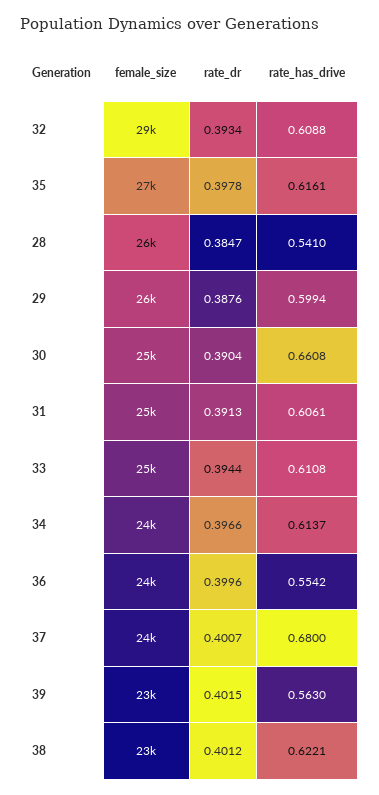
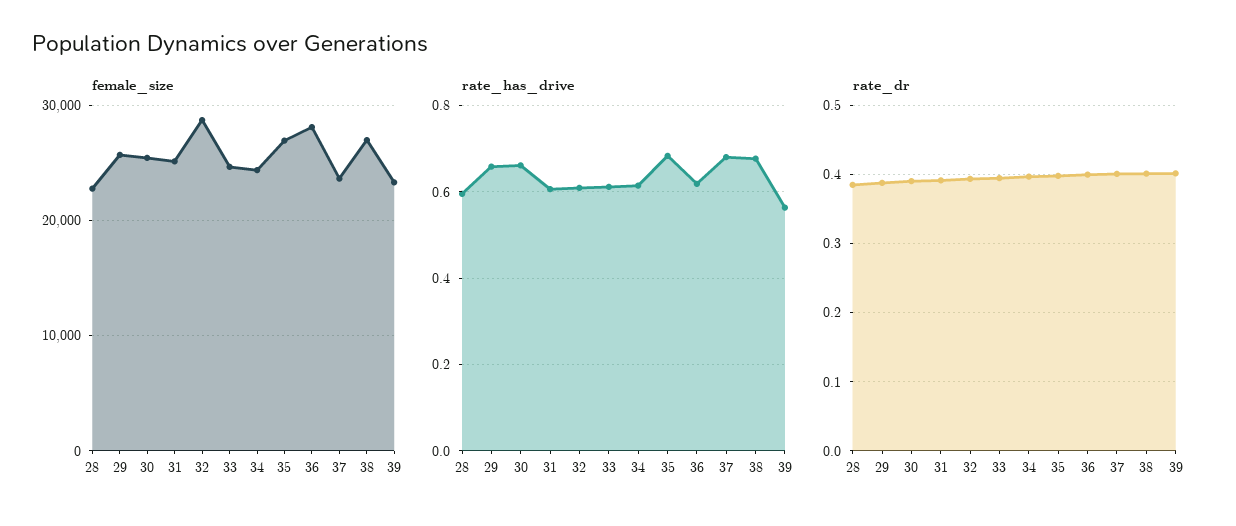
  {
    "female_size": {
      "32": 29000,
      "35": 27000,
-     "28": 26000,
+     "28": 23000,
      "29": 26000,
      "30": 25000,
      "31": 25000,
      "33": 25000,
      "34": 24000,
-     "36": 24000,
+     "36": 28000,
      "37": 24000,
      "39": 23000,
-     "38": 23000
+     "38": 27000
    },
    "rate_dr": {
      "32": 0.3934,
      "35": 0.3978,
      "28": 0.3847,
      "29": 0.3876,
      "30": 0.3904,
      "31": 0.3913,
      "33": 0.3944,
      "34": 0.3966,
      "36": 0.3996,
      "37": 0.4007,
      "39": 0.4015,
      "38": 0.4012
    },
    "rate_has_drive": {
      "32": 0.6088,
-     "35": 0.6161,
+     "35": 0.68,
-     "28": 0.541,
+     "28": 0.6,
-     "29": 0.5994,
+     "29": 0.66,
      "30": 0.6608,
      "31": 0.6061,
      "33": 0.6108,
      "34": 0.6137,
-     "36": 0.5542,
+     "36": 0.62,
      "37": 0.68,
      "39": 0.563,
-     "38": 0.6221
+     "38": 0.68
    }
  }

